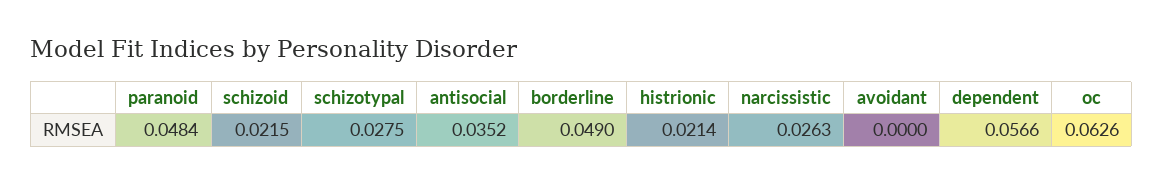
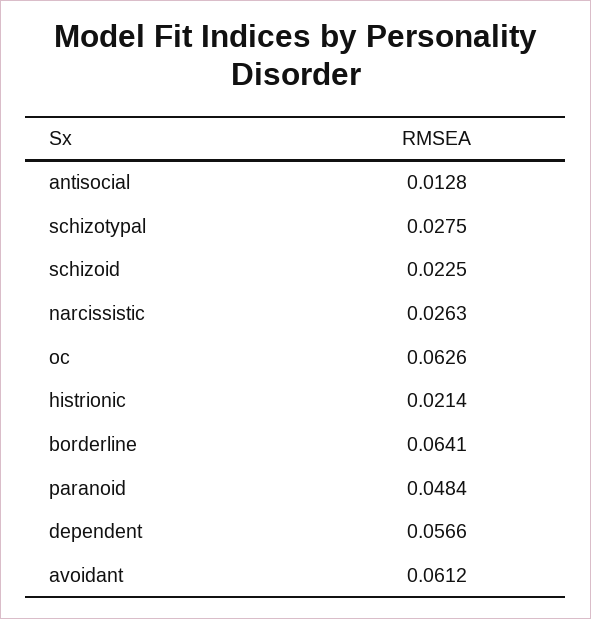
  {
    "paranoid": 0.0484,
-   "schizoid": 0.0215,
+   "schizoid": 0.0225,
    "schizotypal": 0.0275,
-   "antisocial": 0.0352,
+   "antisocial": 0.0128,
-   "borderline": 0.049,
+   "borderline": 0.0641,
    "histrionic": 0.0214,
    "narcissistic": 0.0263,
-   "avoidant": 0,
+   "avoidant": 0.0612,
    "dependent": 0.0566,
    "oc": 0.0626
  }

